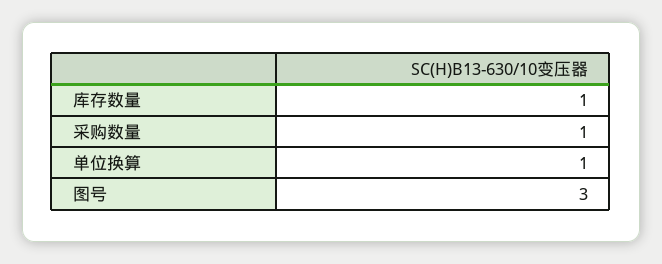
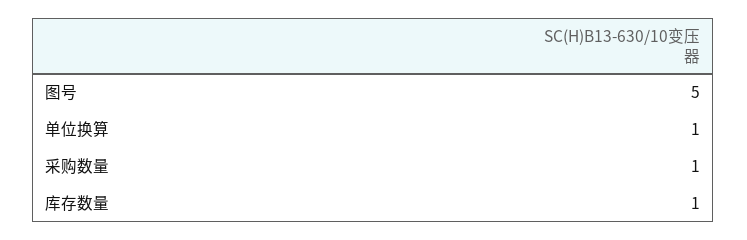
  {
    "库存数量": 1,
    "采购数量": 1,
    "单位换算": 1,
-   "图号": 3
+   "图号": 5
  }

